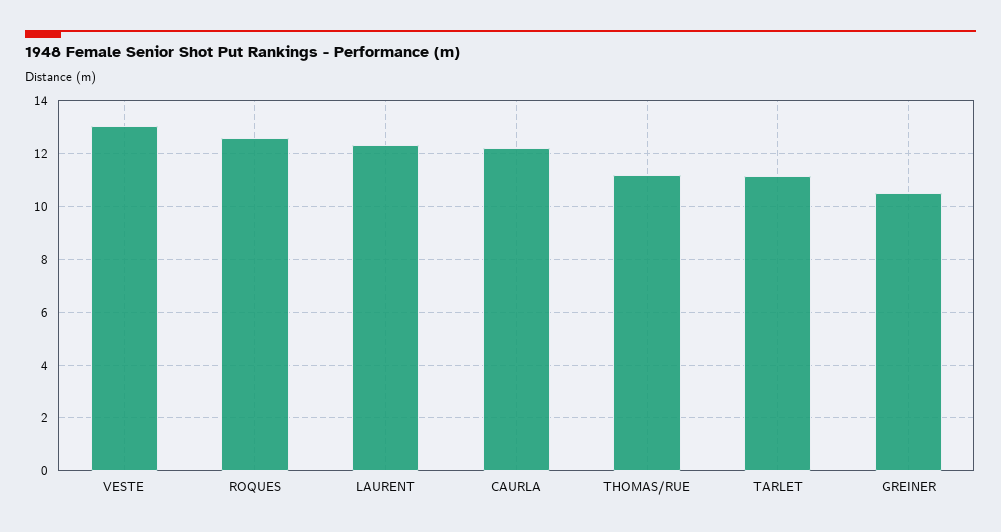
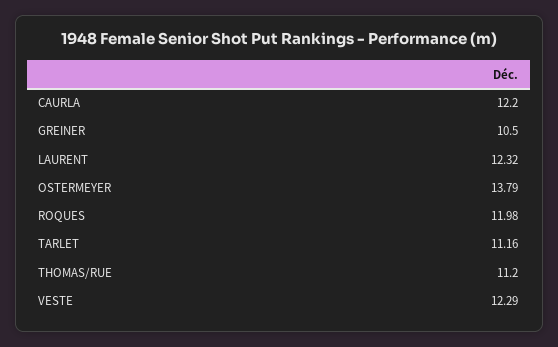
  {
-   "VESTE": 13,
+   "VESTE": 12.29,
-   "ROQUES": 12.5,
+   "ROQUES": 11.98,
    "LAURENT": 12.32,
    "CAURLA": 12.2,
    "THOMAS/RUE": 11.2,
    "TARLET": 11.16,
-   "GREINER": 10.5
+   "GREINER": 10.5,
+   "OSTERMEYER": 13.79
  }

